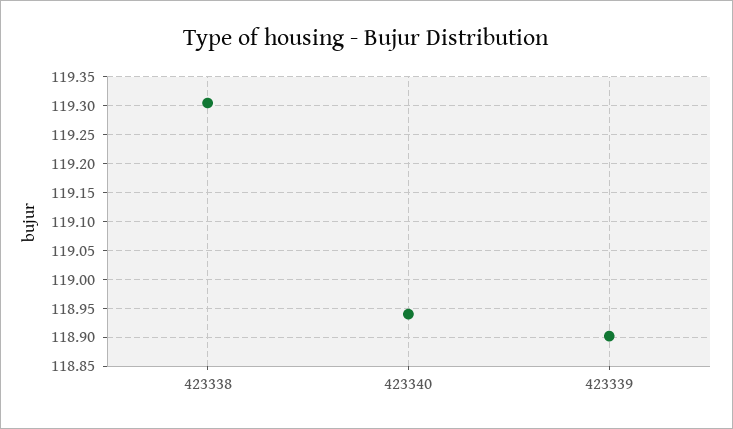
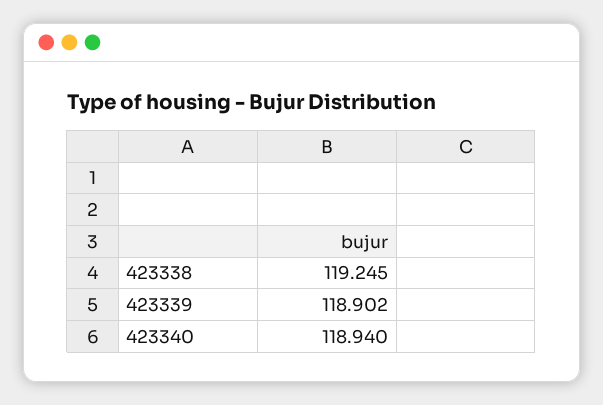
  {
-   "423338": 119.3,
+   "423338": 119.245,
    "423340": 118.94,
    "423339": 118.902
  }

